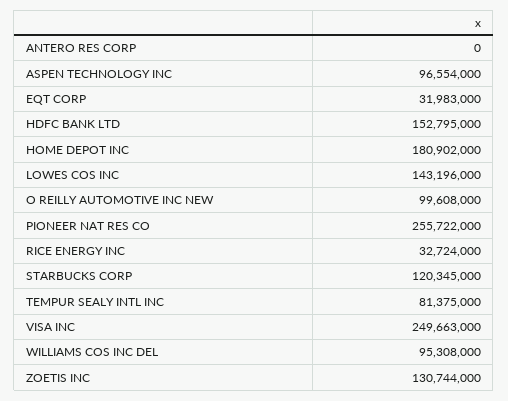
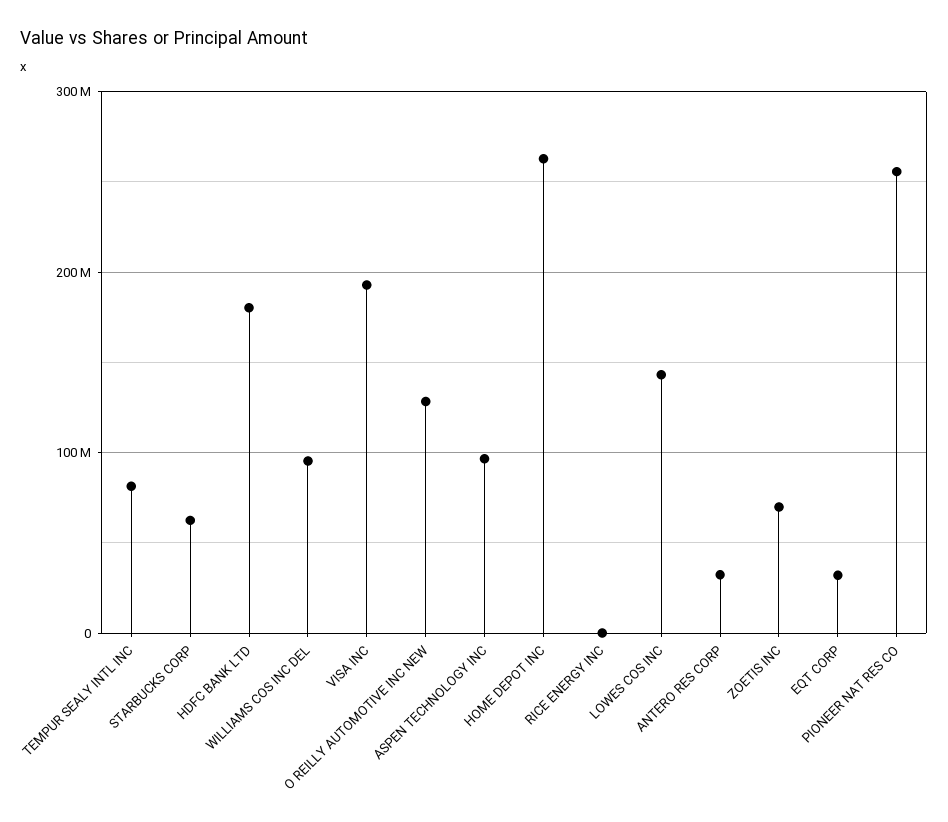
  {
-   "ANTERO RES CORP": 0,
+   "ANTERO RES CORP": 30000000,
    "ASPEN TECHNOLOGY INC": 96554000,
    "EQT CORP": 31983000,
-   "HDFC BANK LTD": 152795000,
+   "HDFC BANK LTD": 180000000,
-   "HOME DEPOT INC": 180902000,
+   "HOME DEPOT INC": 260000000,
    "LOWES COS INC": 143196000,
-   "O REILLY AUTOMOTIVE INC NEW": 99608000,
+   "O REILLY AUTOMOTIVE INC NEW": 130000000,
    "PIONEER NAT RES CO": 255722000,
-   "RICE ENERGY INC": 32724000,
+   "RICE ENERGY INC": 0,
-   "STARBUCKS CORP": 120345000,
+   "STARBUCKS CORP": 60000000,
    "TEMPUR SEALY INTL INC": 81375000,
-   "VISA INC": 249663000,
+   "VISA INC": 190000000,
    "WILLIAMS COS INC DEL": 95308000,
-   "ZOETIS INC": 130744000
+   "ZOETIS INC": 70000000
  }

